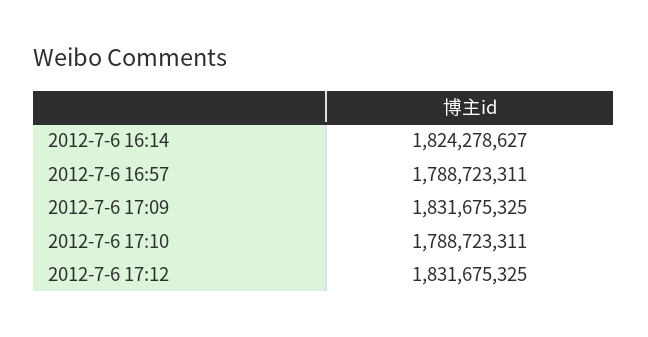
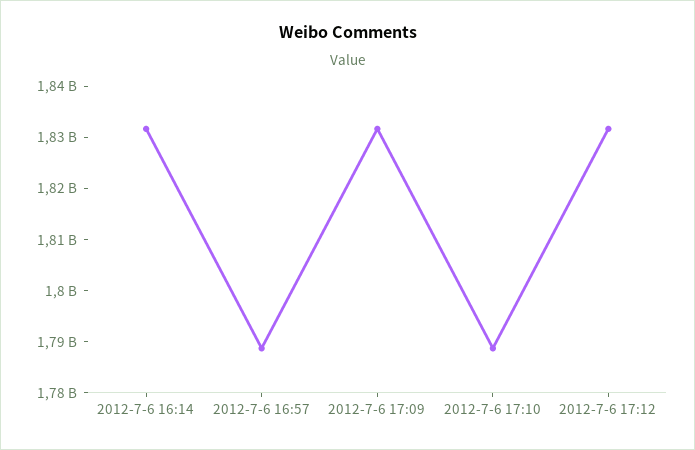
  {
-   "2012-7-6 16:14": 1824278627,
+   "2012-7-6 16:14": 1832000000,
    "2012-7-6 16:57": 1788723311,
    "2012-7-6 17:09": 1831675325,
    "2012-7-6 17:10": 1788723311,
    "2012-7-6 17:12": 1831675325
  }

